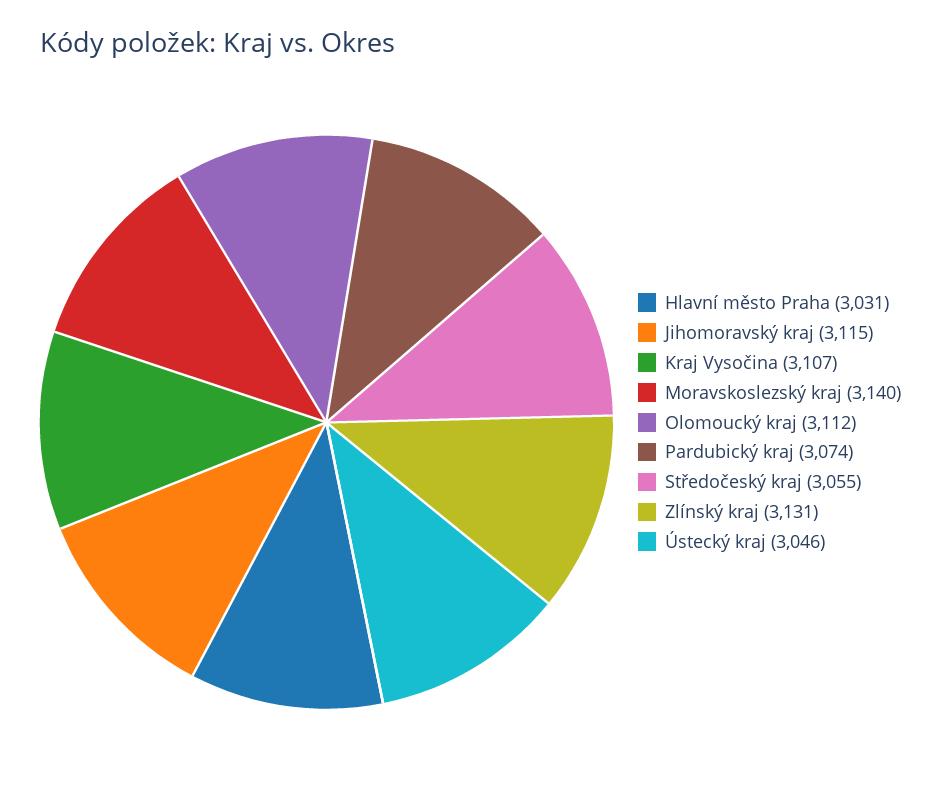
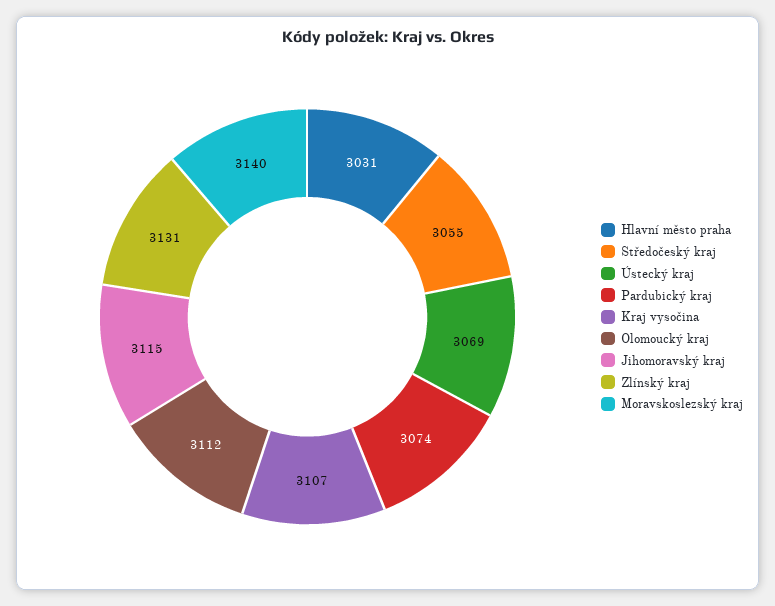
  {
    "Hlavní město Praha": 3031,
    "Jihomoravský kraj": 3115,
    "Kraj Vysočina": 3107,
    "Moravskoslezský kraj": 3140,
    "Olomoucký kraj": 3112,
    "Pardubický kraj": 3074,
    "Středočeský kraj": 3055,
    "Zlínský kraj": 3131,
-   "Ústecký kraj": 3046
+   "Ústecký kraj": 3069
  }

